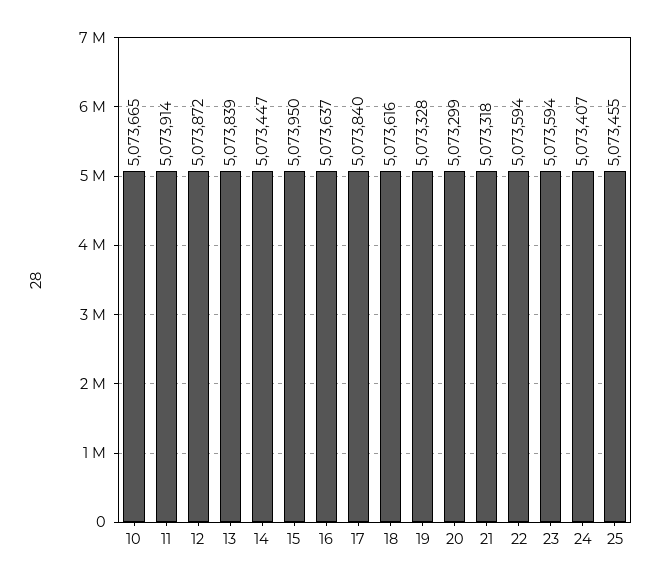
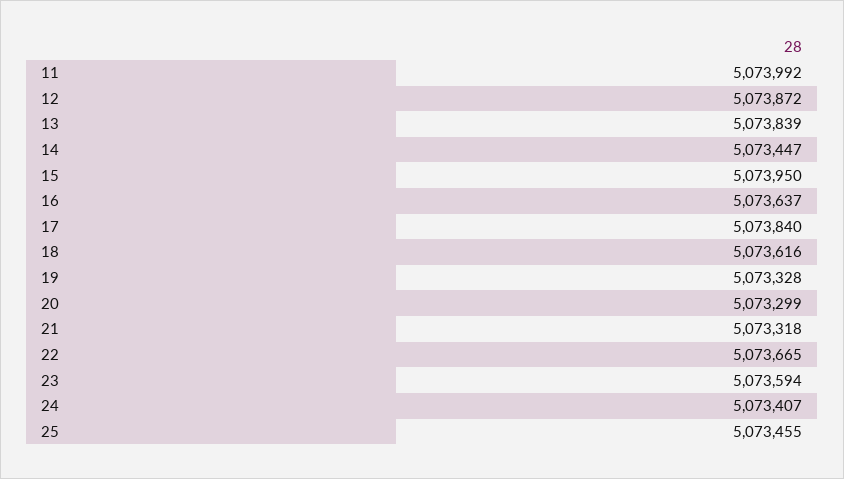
  {
-   "10": 5073665,
-   "11": 5073914,
+   "11": 5073992,
    "12": 5073872,
    "13": 5073839,
    "14": 5073447,
    "15": 5073950,
    "16": 5073637,
    "17": 5073840,
    "18": 5073616,
    "19": 5073328,
    "20": 5073299,
    "21": 5073318,
-   "22": 5073594,
+   "22": 5073665,
    "23": 5073594,
    "24": 5073407,
    "25": 5073455
  }

